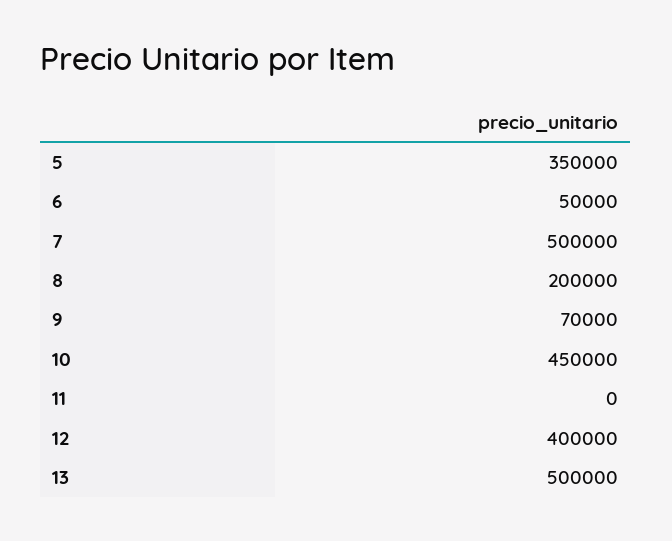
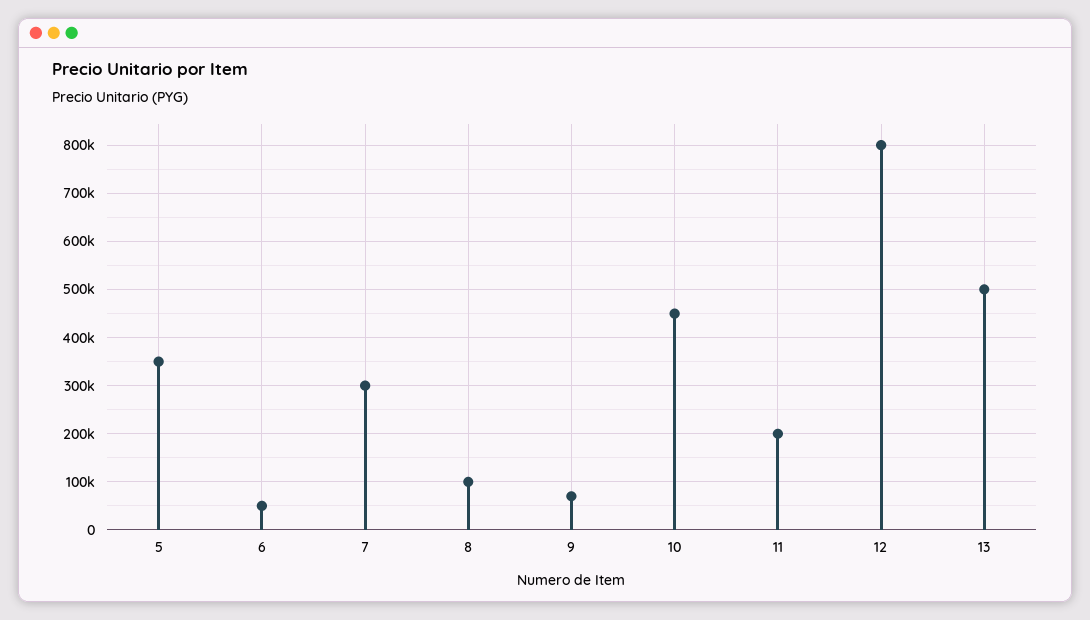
  {
    "5": 350000,
    "6": 50000,
-   "7": 500000,
+   "7": 300000,
-   "8": 200000,
+   "8": 100000,
    "9": 70000,
    "10": 450000,
-   "11": 0,
+   "11": 200000,
-   "12": 400000,
+   "12": 800000,
    "13": 500000
  }

